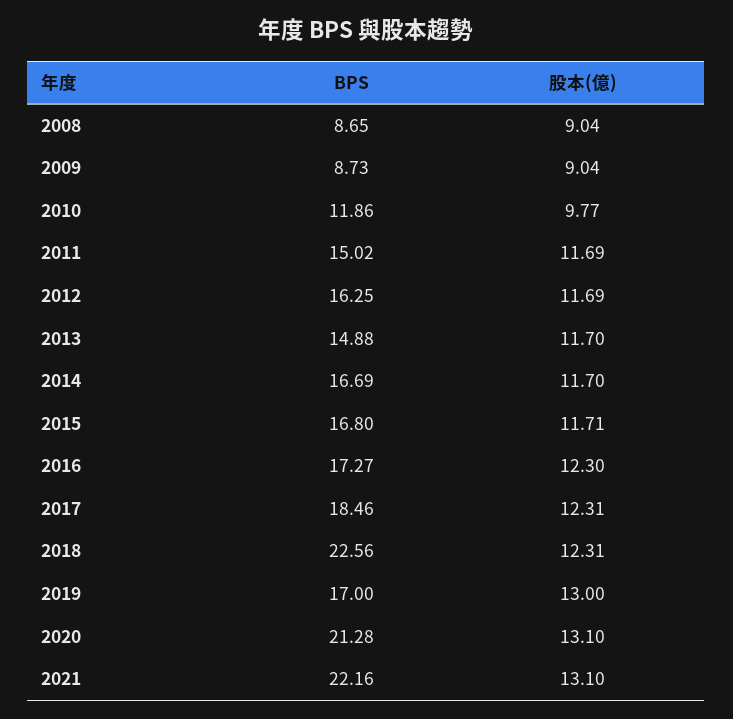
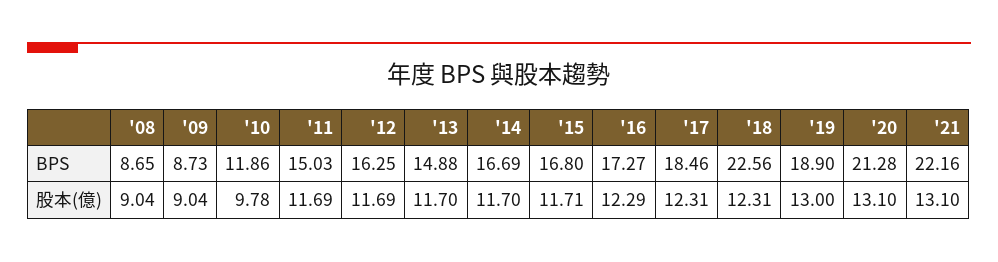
  {
    "BPS": {
      "2008": 8.65,
      "2009": 8.73,
      "2010": 11.86,
-     "2011": 15.02,
+     "2011": 15.03,
      "2012": 16.25,
      "2013": 14.88,
      "2014": 16.69,
      "2015": 16.8,
      "2016": 17.27,
      "2017": 18.46,
      "2018": 22.56,
-     "2019": 17,
+     "2019": 18.9,
      "2020": 21.28,
      "2021": 22.16
    },
    "股本(億)": {
      "2008": 9.04,
      "2009": 9.04,
-     "2010": 9.77,
+     "2010": 9.78,
      "2011": 11.69,
      "2012": 11.69,
      "2013": 11.7,
      "2014": 11.7,
      "2015": 11.71,
-     "2016": 12.3,
+     "2016": 12.29,
      "2017": 12.31,
      "2018": 12.31,
      "2019": 13,
      "2020": 13.1,
      "2021": 13.1
    }
  }

